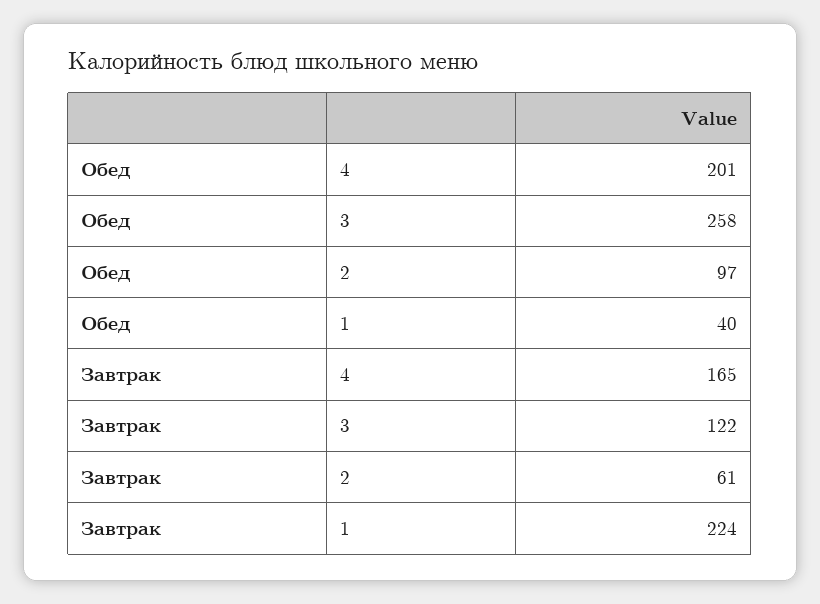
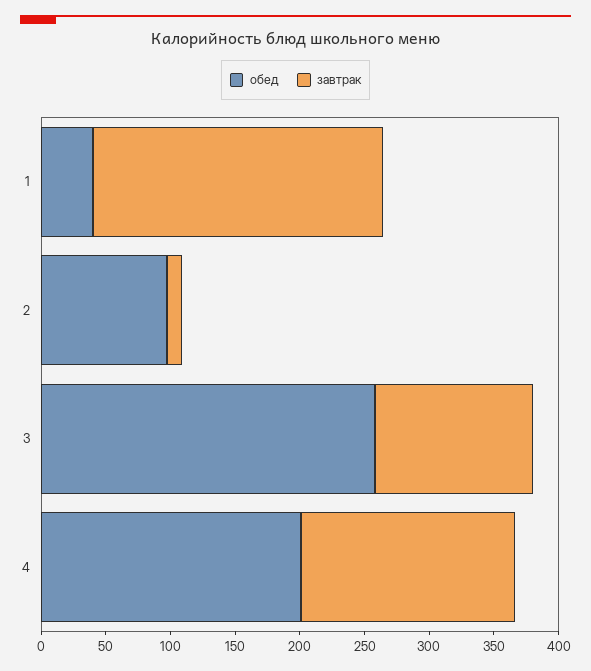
  {
    "Обед": {
      "4": 201,
      "3": 258,
      "2": 97,
      "1": 40
    },
    "Завтрак": {
      "4": 165,
      "3": 122,
-     "2": 61,
+     "2": 10,
      "1": 224
    }
  }

